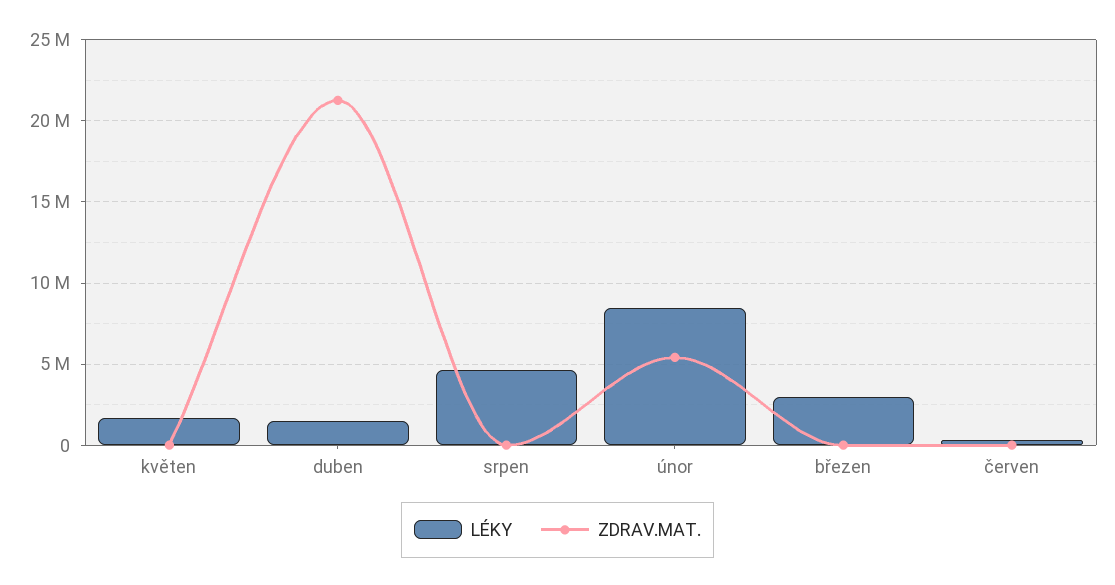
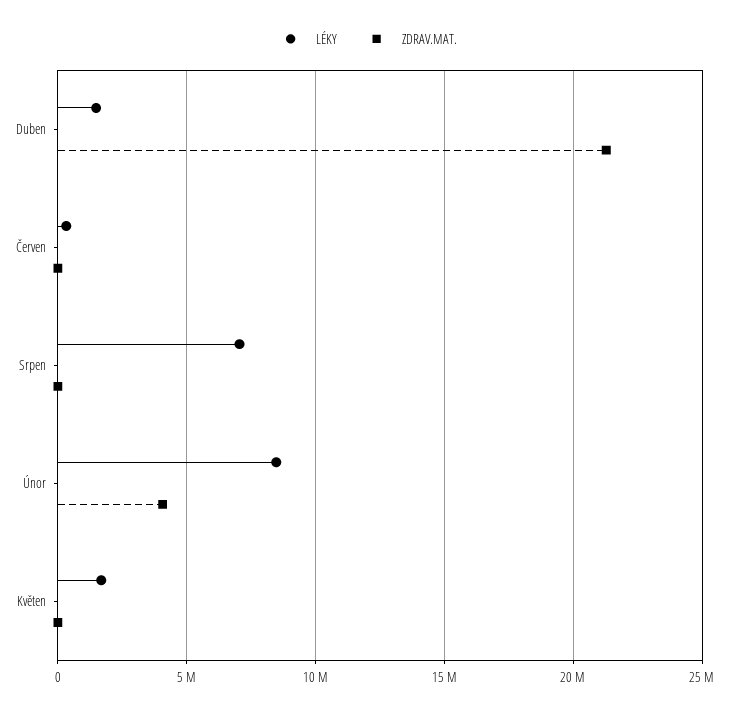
  {
    "LÉKY": {
      "květen": 1500000,
      "duben": 1500000,
-     "srpen": 4500000,
+     "srpen": 7000000,
      "únor": 8500000,
-     "březen": 3000000,
      "červen": 500000
    },
    "ZDRAV.MAT.": {
      "květen": 0,
      "duben": 21500000,
      "srpen": 0,
-     "únor": 5500000,
+     "únor": 4000000,
-     "březen": 0,
      "červen": 0
    }
  }

